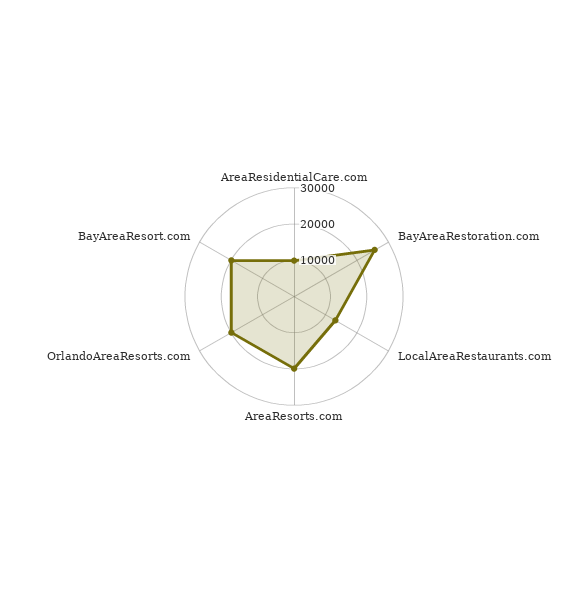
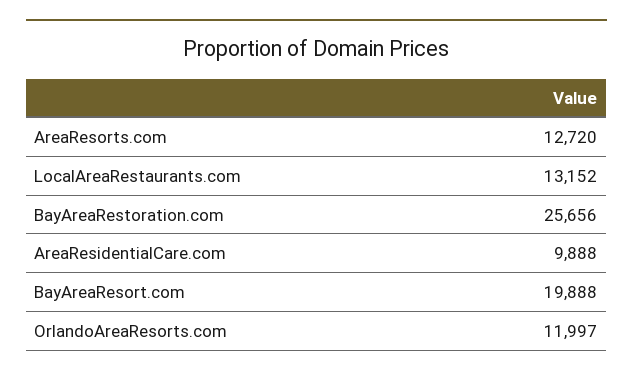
  {
    "AreaResidentialCare.com": 9888,
    "BayAreaRestoration.com": 25656,
    "LocalAreaRestaurants.com": 13152,
-   "AreaResorts.com": 20000,
+   "AreaResorts.com": 12720,
-   "OrlandoAreaResorts.com": 20000,
+   "OrlandoAreaResorts.com": 11997,
    "BayAreaResort.com": 19888
  }

